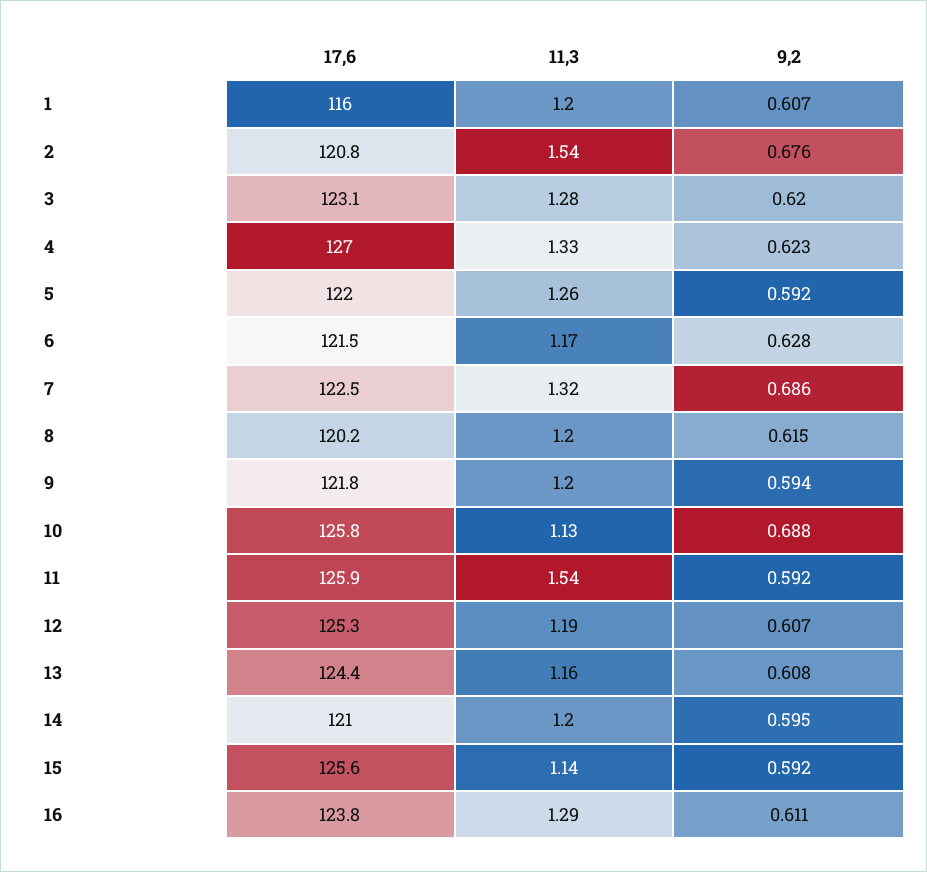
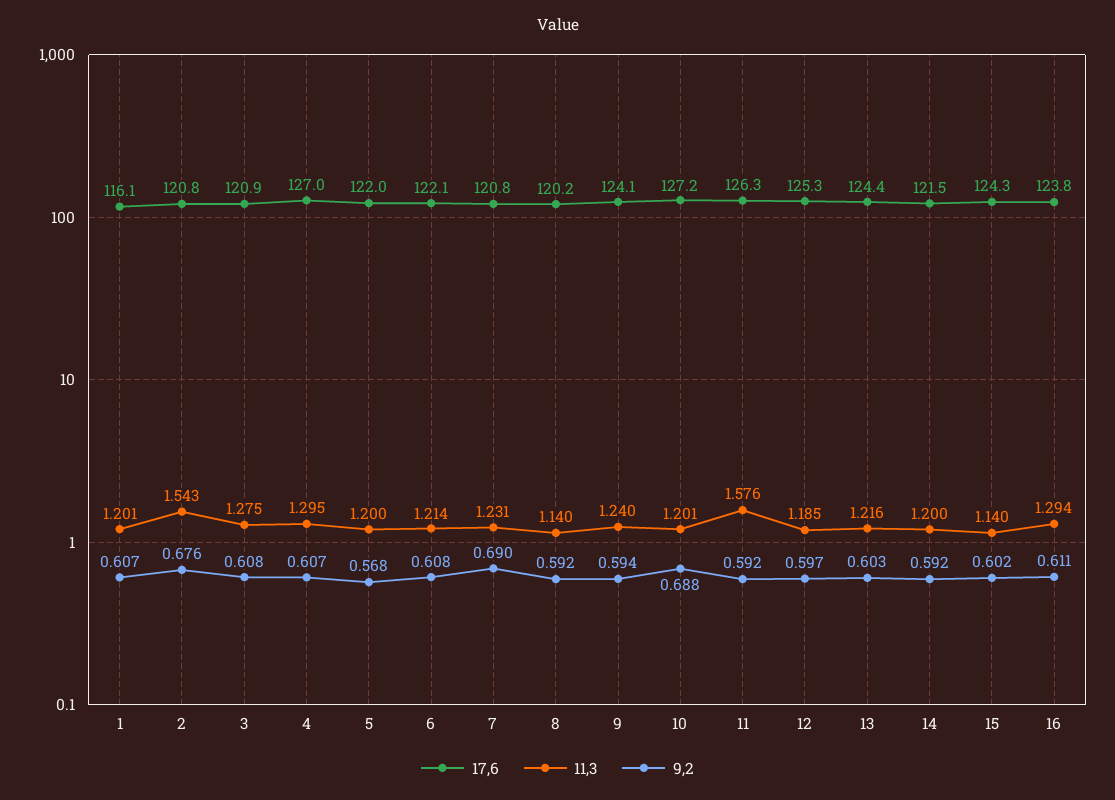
  {
    "17,6": {
-     "1": 116,
+     "1": 116.1,
      "2": 120.8,
-     "3": 123.1,
+     "3": 120.9,
      "4": 127,
      "5": 122,
-     "6": 121.5,
+     "6": 122.1,
-     "7": 122.5,
+     "7": 120.8,
      "8": 120.2,
-     "9": 121.8,
+     "9": 124.1,
-     "10": 125.8,
+     "10": 127.2,
-     "11": 125.9,
+     "11": 126.3,
      "12": 125.3,
      "13": 124.4,
-     "14": 121,
+     "14": 121.5,
-     "15": 125.6,
+     "15": 124.3,
      "16": 123.8
    },
    "11,3": {
      "1": 1.201,
      "2": 1.543,
      "3": 1.275,
-     "4": 1.33,
+     "4": 1.295,
-     "5": 1.26,
+     "5": 1.2,
-     "6": 1.17,
+     "6": 1.214,
-     "7": 1.32,
+     "7": 1.231,
-     "8": 1.2,
+     "8": 1.14,
-     "9": 1.2,
+     "9": 1.24,
-     "10": 1.13,
+     "10": 1.201,
-     "11": 1.54,
+     "11": 1.576,
      "12": 1.185,
-     "13": 1.16,
+     "13": 1.216,
      "14": 1.2,
      "15": 1.14,
      "16": 1.294
    },
    "9,2": {
      "1": 0.607,
      "2": 0.676,
-     "3": 0.62,
+     "3": 0.608,
-     "4": 0.623,
+     "4": 0.607,
-     "5": 0.592,
+     "5": 0.568,
-     "6": 0.628,
+     "6": 0.608,
-     "7": 0.686,
+     "7": 0.69,
-     "8": 0.615,
+     "8": 0.592,
      "9": 0.594,
      "10": 0.688,
      "11": 0.592,
-     "12": 0.607,
+     "12": 0.597,
-     "13": 0.608,
+     "13": 0.603,
-     "14": 0.595,
+     "14": 0.592,
-     "15": 0.592,
+     "15": 0.602,
      "16": 0.611
    }
  }

